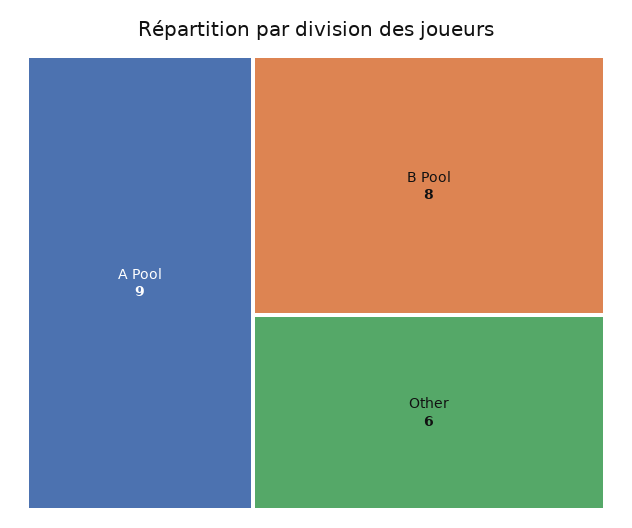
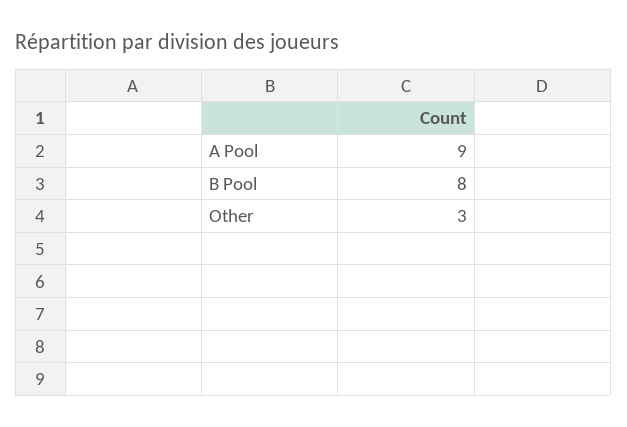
  {
    "A Pool": 9,
    "B Pool": 8,
-   "Other": 6
+   "Other": 3
  }

